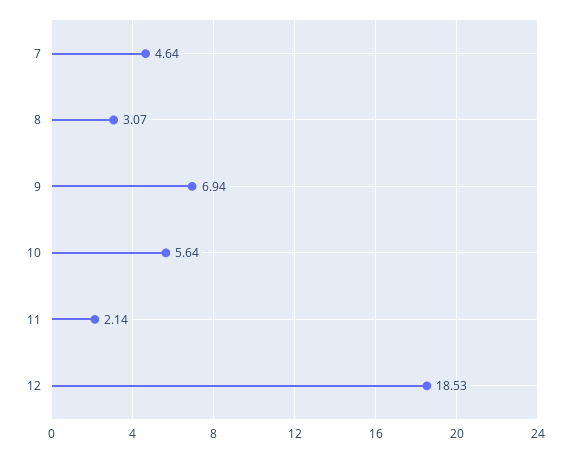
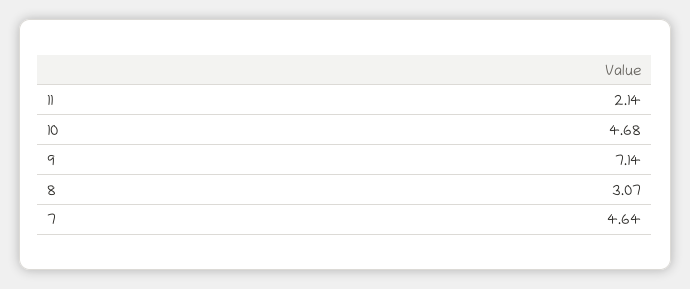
  {
    "7": 4.64,
    "8": 3.07,
-   "9": 6.94,
+   "9": 7.14,
-   "10": 5.64,
+   "10": 4.68,
-   "11": 2.14,
+   "11": 2.14
-   "12": 18.53
  }

